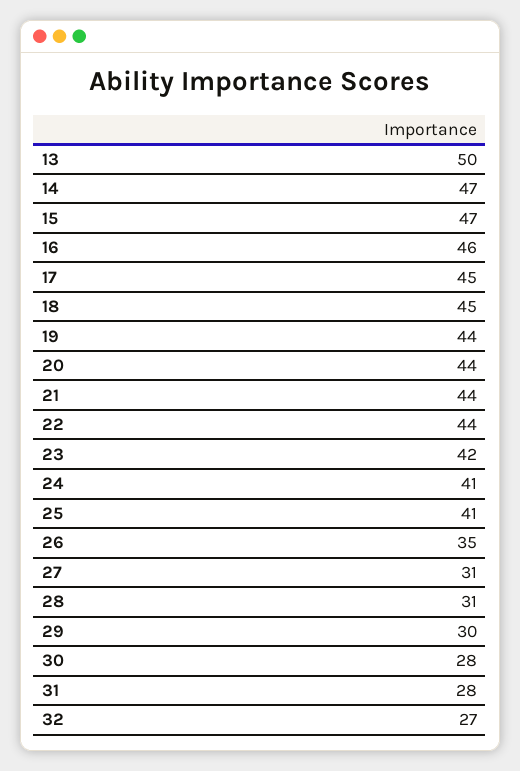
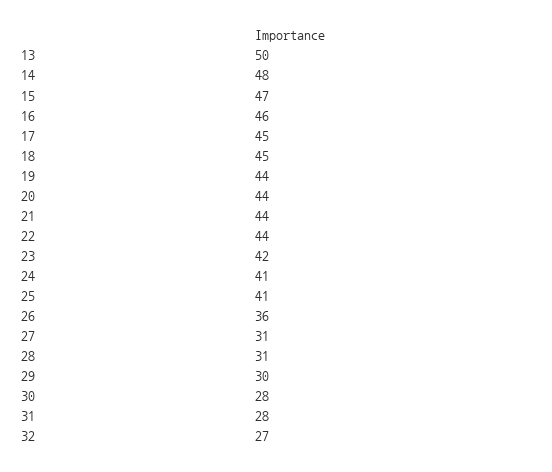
  {
    "13": 50,
-   "14": 47,
+   "14": 48,
    "15": 47,
    "16": 46,
    "17": 45,
    "18": 45,
    "19": 44,
    "20": 44,
    "21": 44,
    "22": 44,
    "23": 42,
    "24": 41,
    "25": 41,
-   "26": 35,
+   "26": 36,
    "27": 31,
    "28": 31,
    "29": 30,
    "30": 28,
    "31": 28,
    "32": 27
  }

